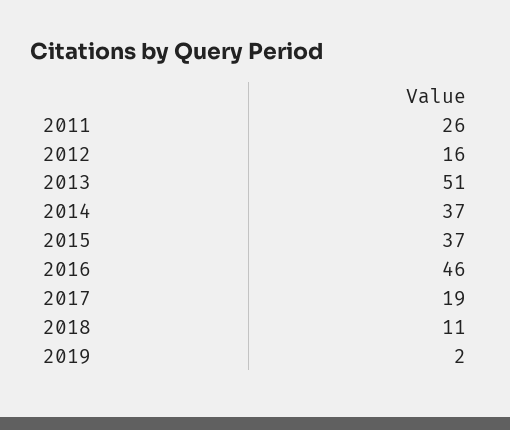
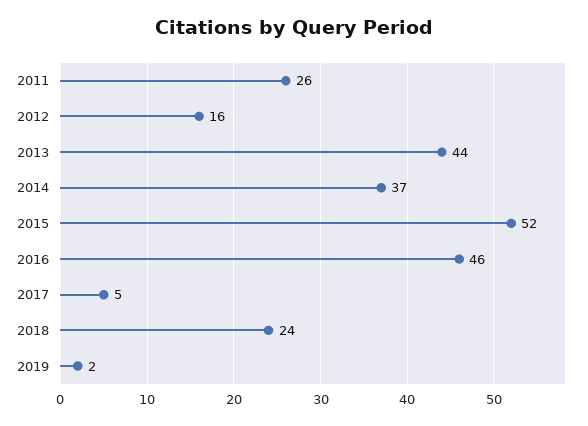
  {
    "2011": 26,
    "2012": 16,
-   "2013": 51,
+   "2013": 44,
    "2014": 37,
-   "2015": 37,
+   "2015": 52,
    "2016": 46,
-   "2017": 19,
+   "2017": 5,
-   "2018": 11,
+   "2018": 24,
    "2019": 2
  }

